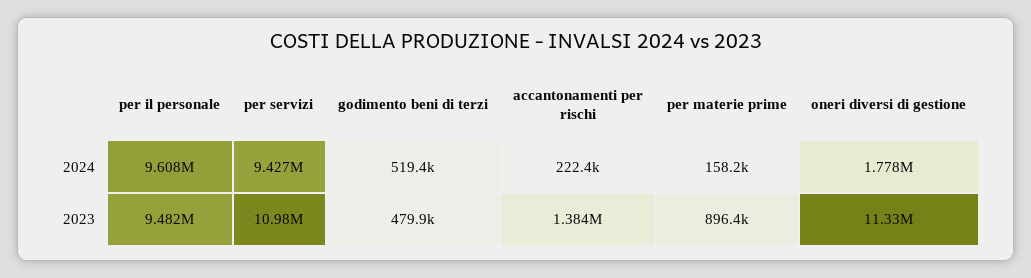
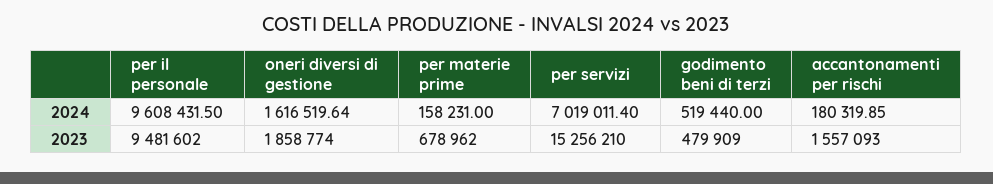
  {
    "per il personale": {
      "2024": 9608431.5,
      "2023": 9481602
    },
    "per servizi": {
-     "2024": 9427000,
+     "2024": 7019011.4,
-     "2023": 10980000
+     "2023": 15256210
    },
    "godimento beni di terzi": {
      "2024": 519440,
      "2023": 479909
    },
    "accantonamenti per rischi": {
-     "2024": 222400,
+     "2024": 180319.85,
-     "2023": 1384000
+     "2023": 1557093
    },
    "per materie prime": {
      "2024": 158231,
-     "2023": 896400
+     "2023": 678962
    },
    "oneri diversi di gestione": {
-     "2024": 1778000,
+     "2024": 1616519.64,
-     "2023": 11330000
+     "2023": 1858774
    }
  }

